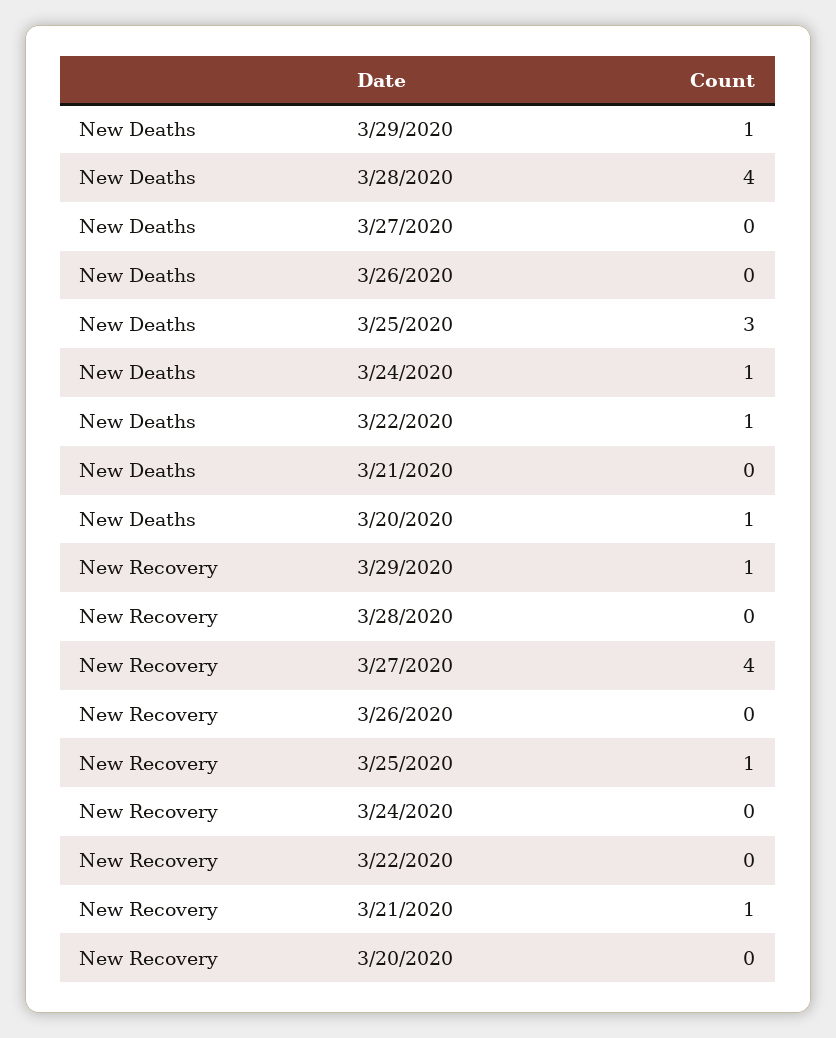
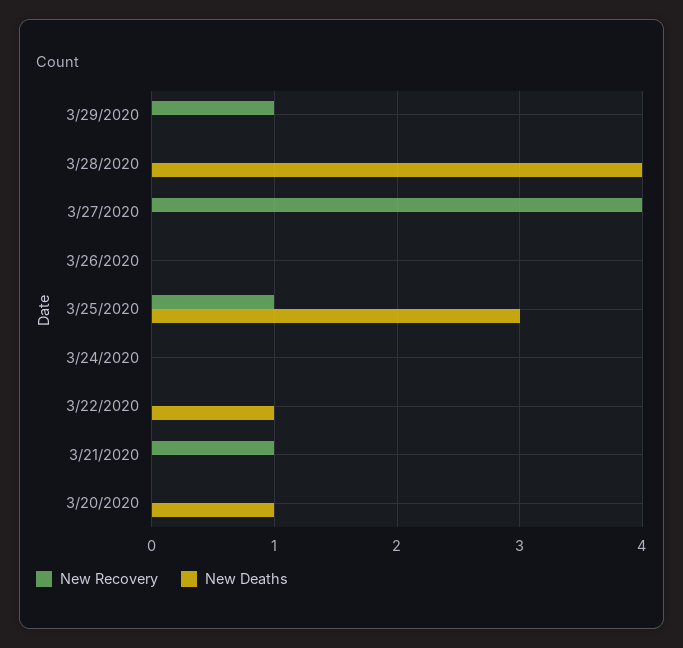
  {
    "New Deaths": {
-     "3/29/2020": 1,
+     "3/29/2020": 0,
      "3/28/2020": 4,
      "3/27/2020": 0,
      "3/26/2020": 0,
      "3/25/2020": 3,
-     "3/24/2020": 1,
+     "3/24/2020": 0,
      "3/22/2020": 1,
      "3/21/2020": 0,
      "3/20/2020": 1
    },
    "New Recovery": {
      "3/29/2020": 1,
      "3/28/2020": 0,
      "3/27/2020": 4,
      "3/26/2020": 0,
      "3/25/2020": 1,
      "3/24/2020": 0,
      "3/22/2020": 0,
      "3/21/2020": 1,
      "3/20/2020": 0
    }
  }

